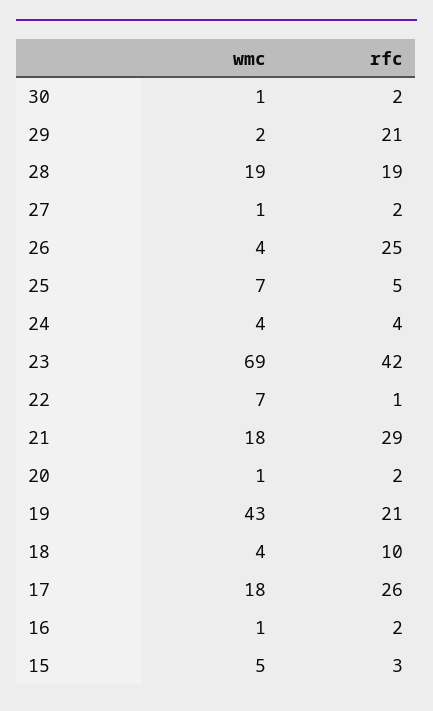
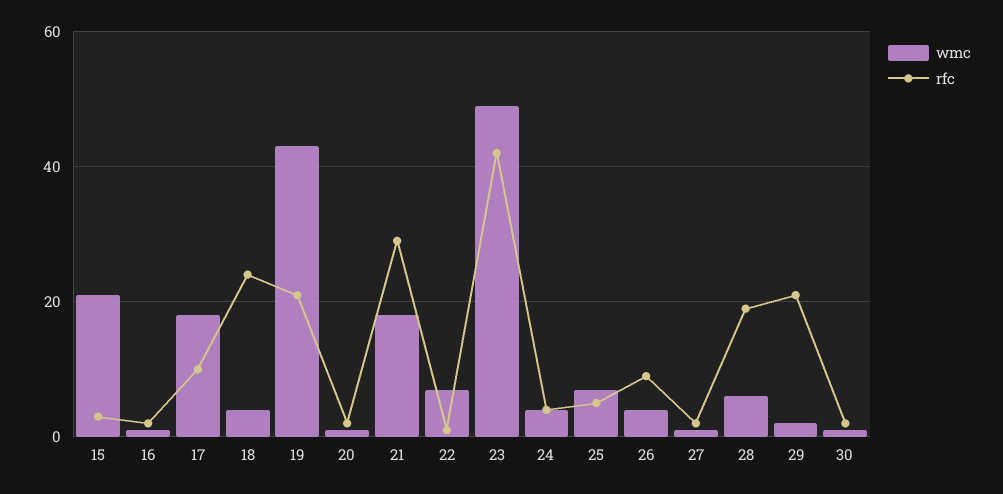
  {
    "wmc": {
      "30": 1,
      "29": 2,
-     "28": 19,
+     "28": 5,
      "27": 1,
      "26": 4,
      "25": 7,
      "24": 4,
-     "23": 69,
+     "23": 50,
      "22": 7,
      "21": 18,
      "20": 1,
      "19": 43,
      "18": 4,
      "17": 18,
      "16": 1,
-     "15": 5
+     "15": 20
    },
    "rfc": {
      "30": 2,
      "29": 21,
      "28": 19,
      "27": 2,
-     "26": 25,
+     "26": 10,
      "25": 5,
      "24": 4,
      "23": 42,
      "22": 1,
      "21": 29,
      "20": 2,
      "19": 21,
-     "18": 10,
+     "18": 25,
-     "17": 26,
+     "17": 10,
      "16": 2,
      "15": 3
    }
  }

